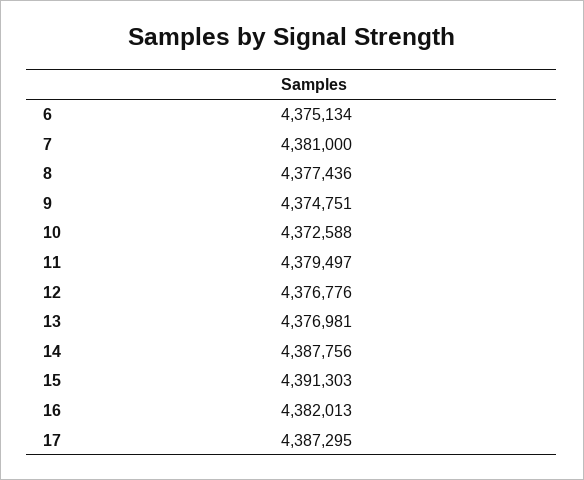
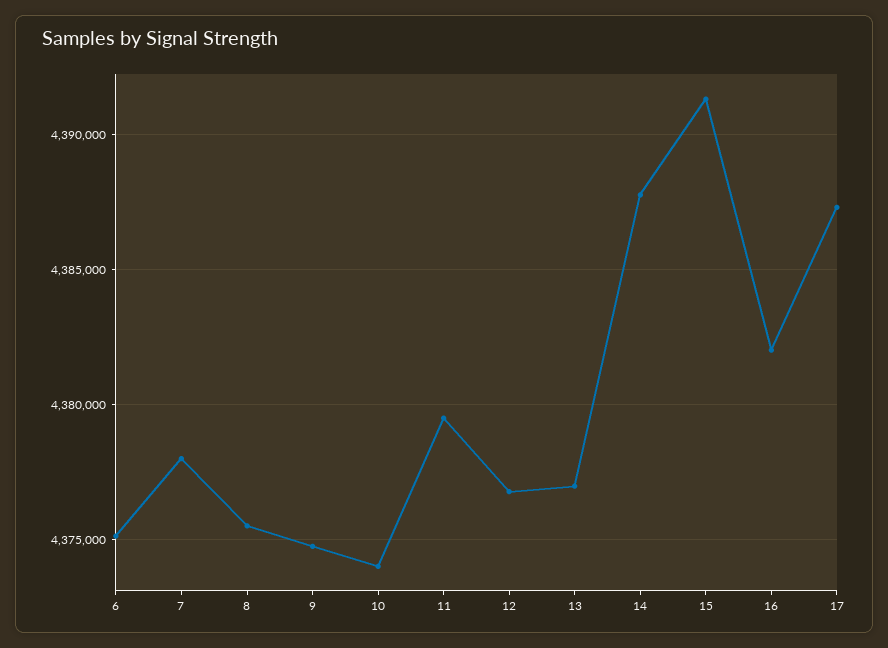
  {
    "6": 4375134,
-   "7": 4381000,
+   "7": 4378000,
-   "8": 4377436,
+   "8": 4375500,
    "9": 4374751,
-   "10": 4372588,
+   "10": 4374000,
    "11": 4379497,
    "12": 4376776,
    "13": 4376981,
    "14": 4387756,
    "15": 4391303,
    "16": 4382013,
    "17": 4387295
  }

